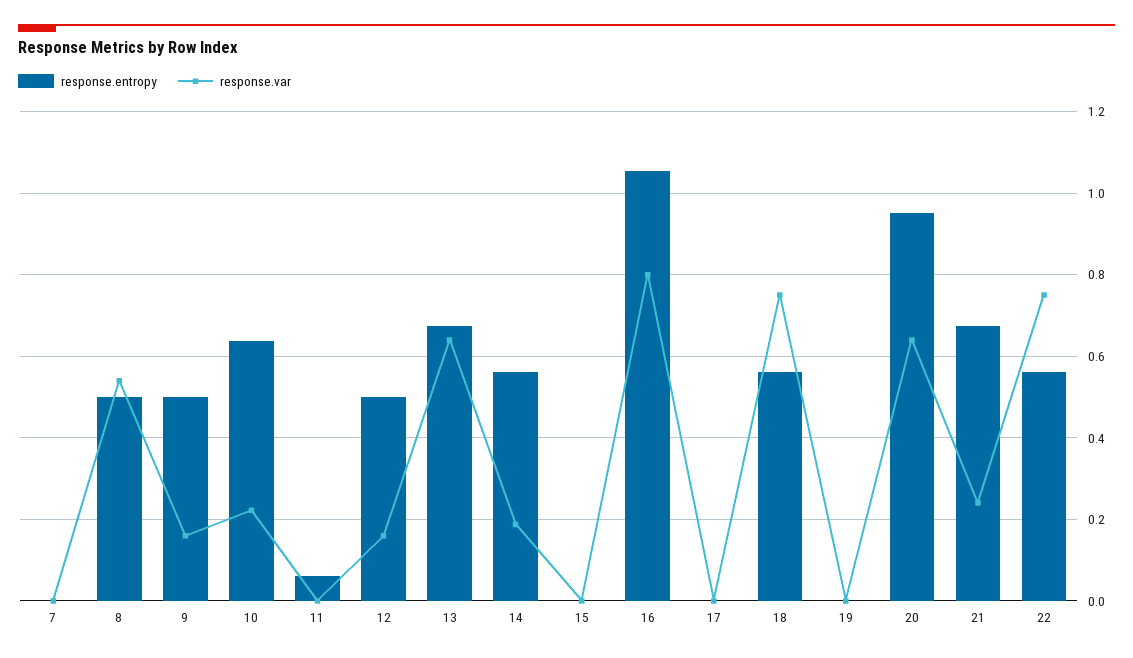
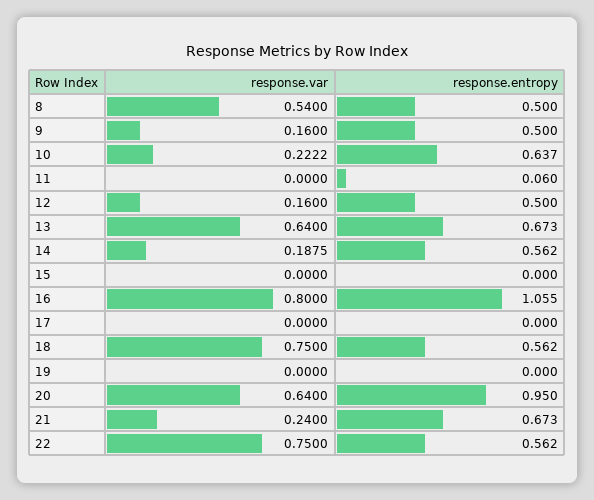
  {
    "response.entropy": {
-     "7": 0,
      "8": 0.5,
      "9": 0.5,
      "10": 0.637,
      "11": 0.06,
      "12": 0.5,
      "13": 0.673,
      "14": 0.562,
      "15": 0,
      "16": 1.055,
      "17": 0,
      "18": 0.562,
      "19": 0,
      "20": 0.95,
      "21": 0.673,
      "22": 0.562
    },
    "response.var": {
-     "7": 0,
      "8": 0.54,
      "9": 0.16,
      "10": 0.2222,
      "11": 0,
      "12": 0.16,
      "13": 0.64,
      "14": 0.1875,
      "15": 0,
      "16": 0.8,
      "17": 0,
      "18": 0.75,
      "19": 0,
      "20": 0.64,
      "21": 0.24,
      "22": 0.75
    }
  }

